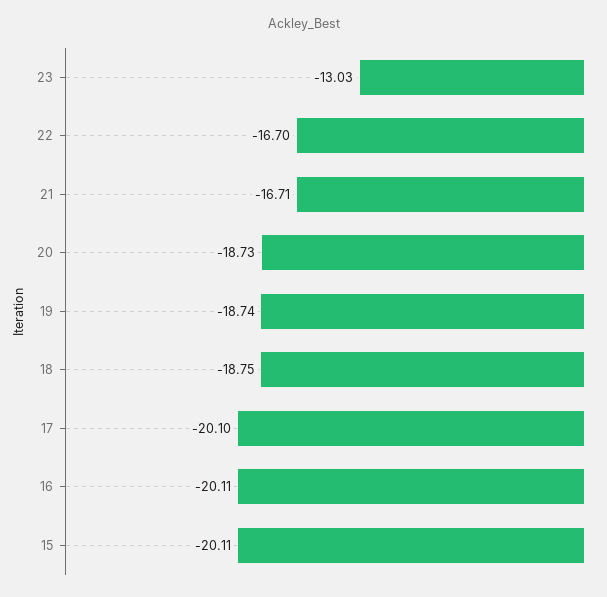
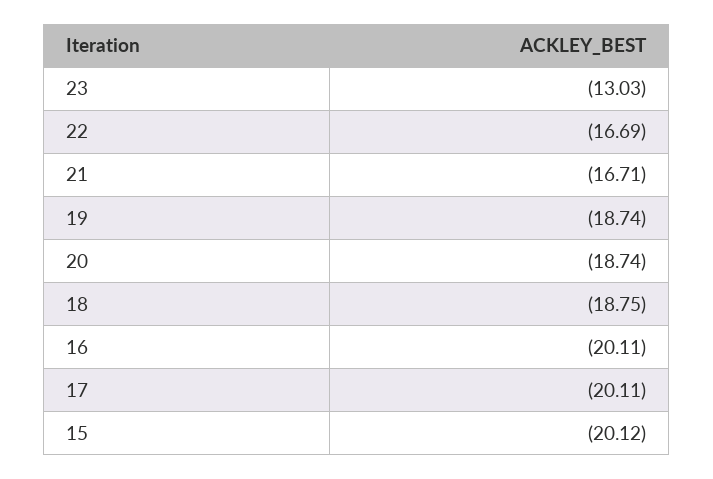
  {
    "23": -13.03,
-   "22": -16.7,
+   "22": -16.69,
    "21": -16.71,
-   "20": -18.73,
+   "20": -18.74,
    "19": -18.74,
    "18": -18.75,
-   "17": -20.1,
+   "17": -20.11,
    "16": -20.11,
-   "15": -20.11
+   "15": -20.12
  }

